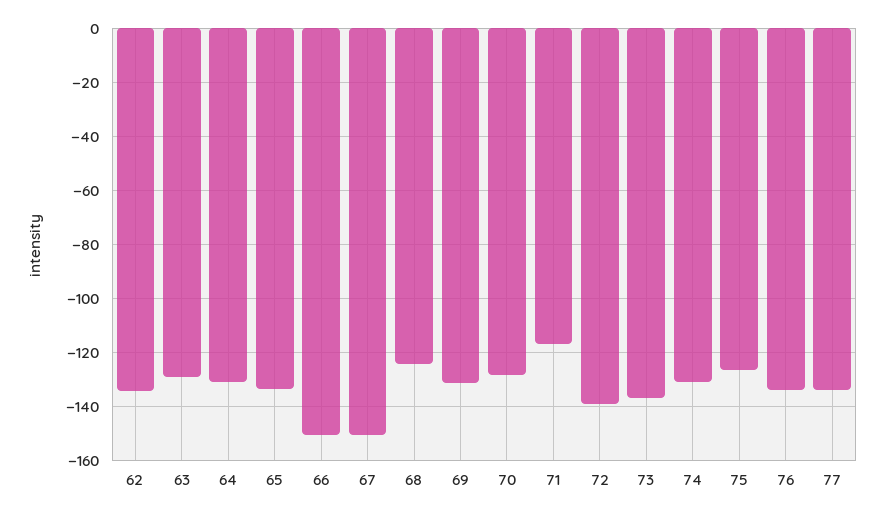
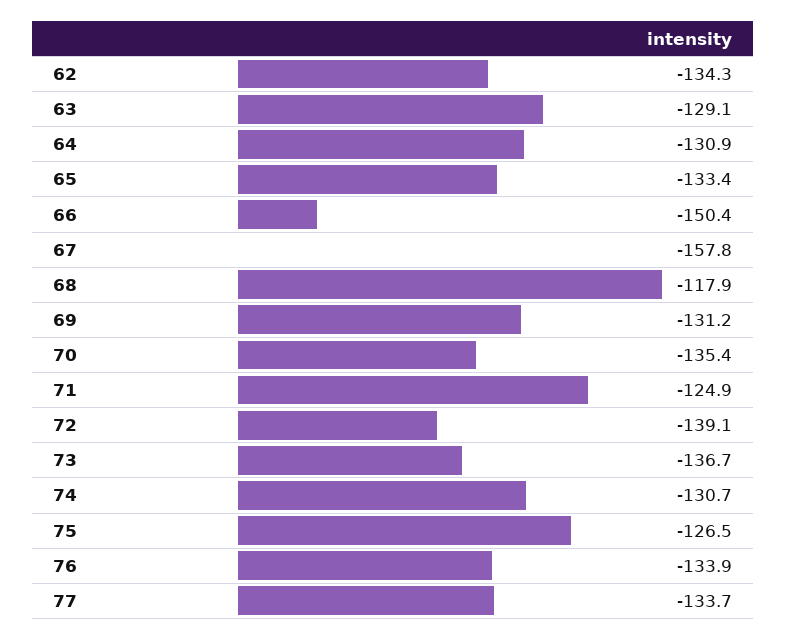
  {
    "62": -134.3,
    "63": -129.1,
    "64": -130.9,
    "65": -133.4,
    "66": -150.4,
-   "67": -150,
+   "67": -157.8,
-   "68": -125,
+   "68": -117.9,
    "69": -131.2,
-   "70": -127.5,
+   "70": -135.4,
-   "71": -117.5,
+   "71": -124.9,
    "72": -139.1,
    "73": -136.7,
    "74": -130.7,
    "75": -126.5,
    "76": -133.9,
    "77": -133.7
  }

